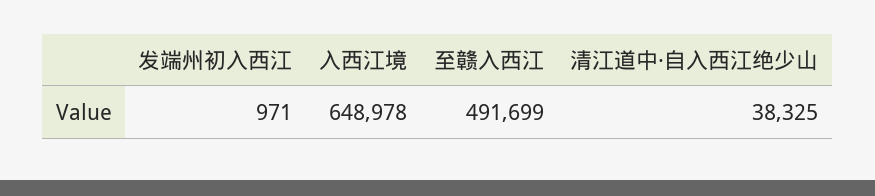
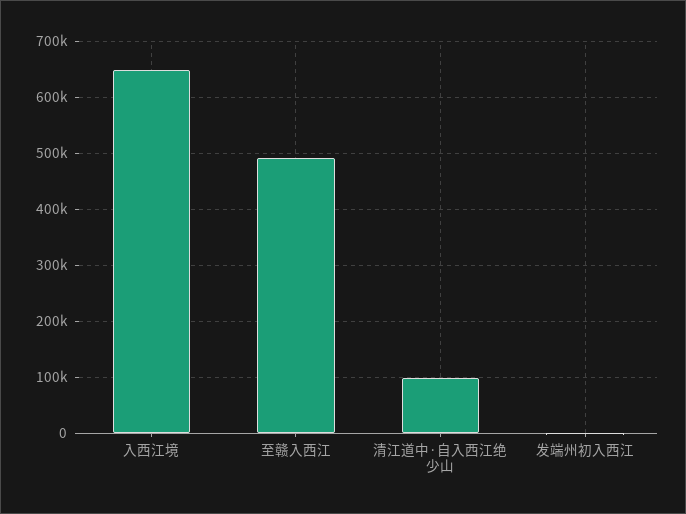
  {
    "发端州初入西江": 971,
    "入西江境": 648978,
    "至赣入西江": 491699,
-   "清江道中·自入西江绝少山": 38325
+   "清江道中·自入西江绝少山": 100000
  }

